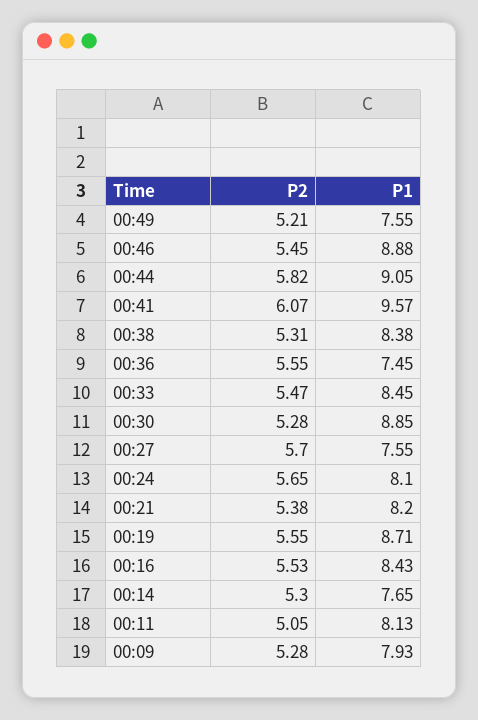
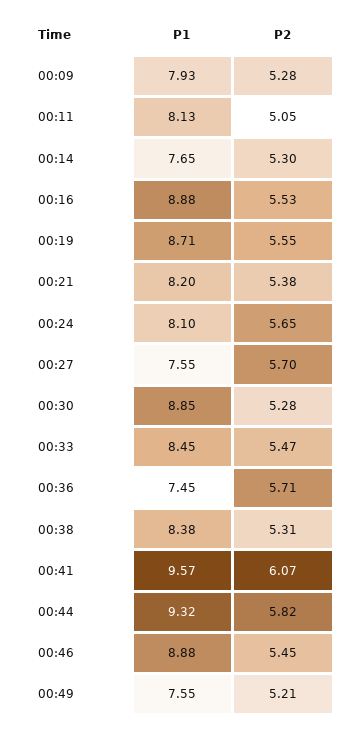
  {
    "P2": {
      "00:49": 5.21,
      "00:46": 5.45,
      "00:44": 5.82,
      "00:41": 6.07,
      "00:38": 5.31,
-     "00:36": 5.55,
+     "00:36": 5.71,
      "00:33": 5.47,
      "00:30": 5.28,
      "00:27": 5.7,
      "00:24": 5.65,
      "00:21": 5.38,
      "00:19": 5.55,
      "00:16": 5.53,
      "00:14": 5.3,
      "00:11": 5.05,
      "00:09": 5.28
    },
    "P1": {
      "00:49": 7.55,
      "00:46": 8.88,
-     "00:44": 9.05,
+     "00:44": 9.32,
      "00:41": 9.57,
      "00:38": 8.38,
      "00:36": 7.45,
      "00:33": 8.45,
      "00:30": 8.85,
      "00:27": 7.55,
      "00:24": 8.1,
      "00:21": 8.2,
      "00:19": 8.71,
-     "00:16": 8.43,
+     "00:16": 8.88,
      "00:14": 7.65,
      "00:11": 8.13,
      "00:09": 7.93
    }
  }

